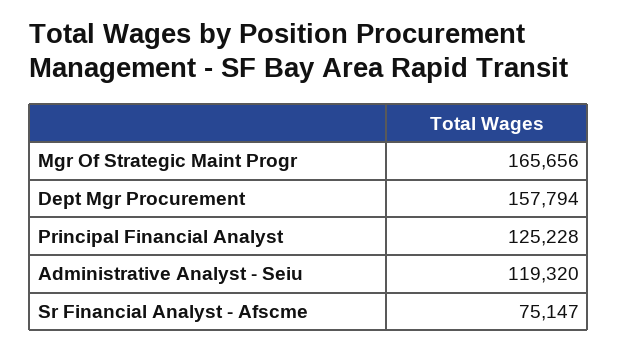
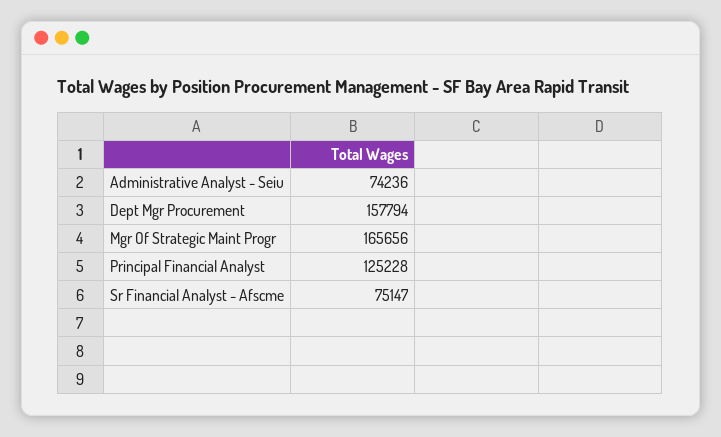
  {
    "Mgr Of Strategic Maint Progr": 165656,
    "Dept Mgr Procurement": 157794,
    "Principal Financial Analyst": 125228,
-   "Administrative Analyst - Seiu": 119320,
+   "Administrative Analyst - Seiu": 74236,
    "Sr Financial Analyst - Afscme": 75147
  }

